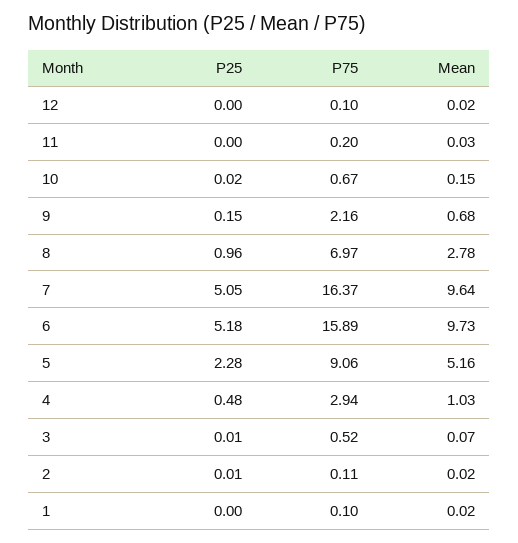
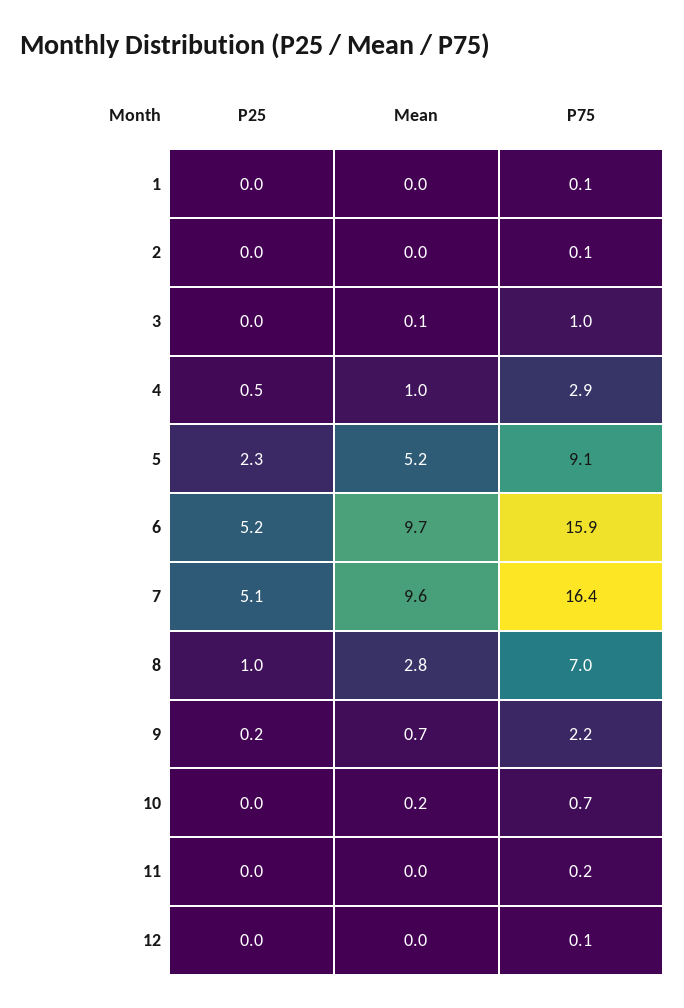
  {
    "P25": {
      "12": 0,
      "11": 0,
      "10": 0.02,
      "9": 0.15,
      "8": 0.96,
      "7": 5.05,
      "6": 5.18,
      "5": 2.28,
      "4": 0.48,
      "3": 0.01,
      "2": 0.01,
      "1": 0
    },
    "P75": {
      "12": 0.1,
      "11": 0.2,
      "10": 0.67,
      "9": 2.16,
      "8": 6.97,
      "7": 16.37,
      "6": 15.89,
      "5": 9.06,
      "4": 2.94,
-     "3": 0.52,
+     "3": 1,
      "2": 0.11,
      "1": 0.1
    },
    "Mean": {
      "12": 0.02,
      "11": 0.03,
      "10": 0.15,
      "9": 0.68,
      "8": 2.78,
      "7": 9.64,
      "6": 9.73,
      "5": 5.16,
      "4": 1.03,
      "3": 0.07,
      "2": 0.02,
      "1": 0.02
    }
  }

